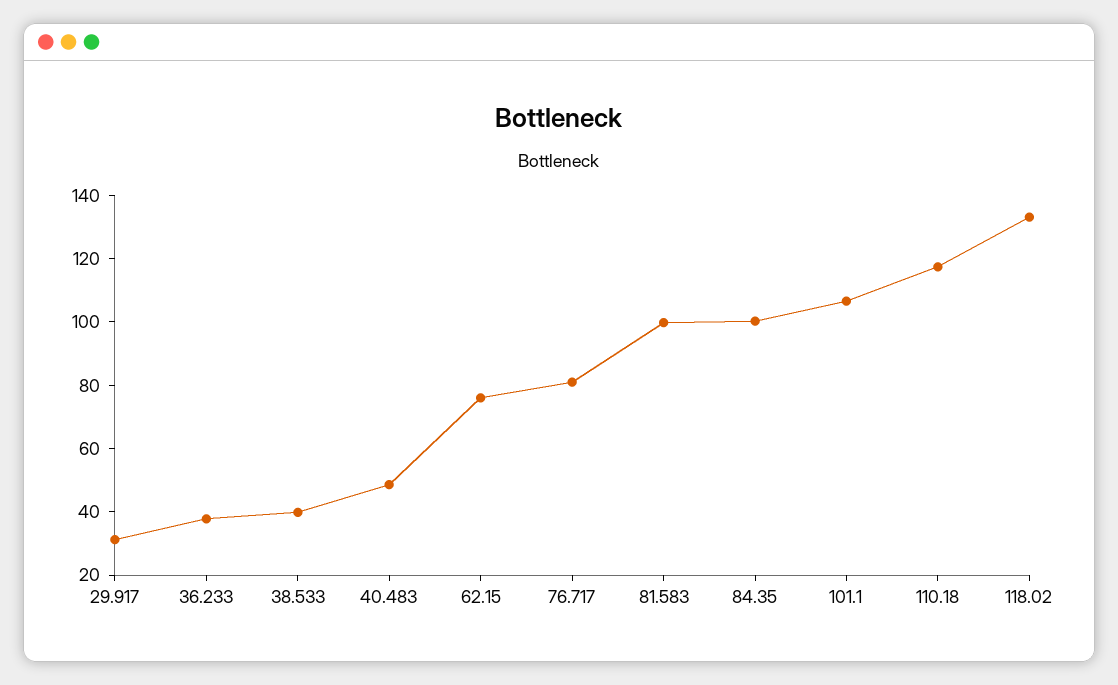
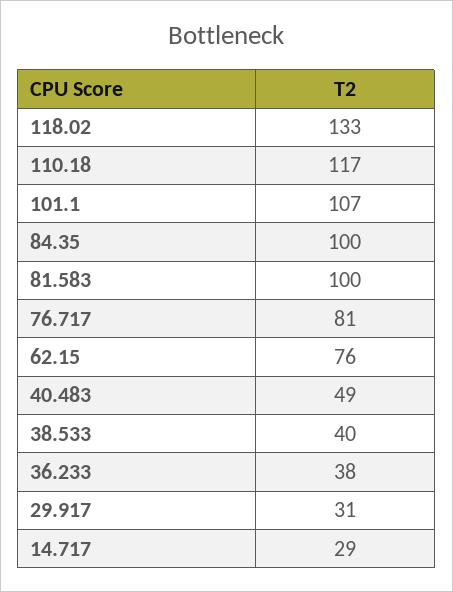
  {
    "29.917": 31,
    "36.233": 38,
    "38.533": 40,
    "40.483": 49,
    "62.15": 76,
    "76.717": 81,
    "81.583": 100,
    "84.35": 100,
    "101.1": 107,
    "110.18": 117,
-   "118.02": 133
+   "118.02": 133,
+   "14.717": 29
  }

